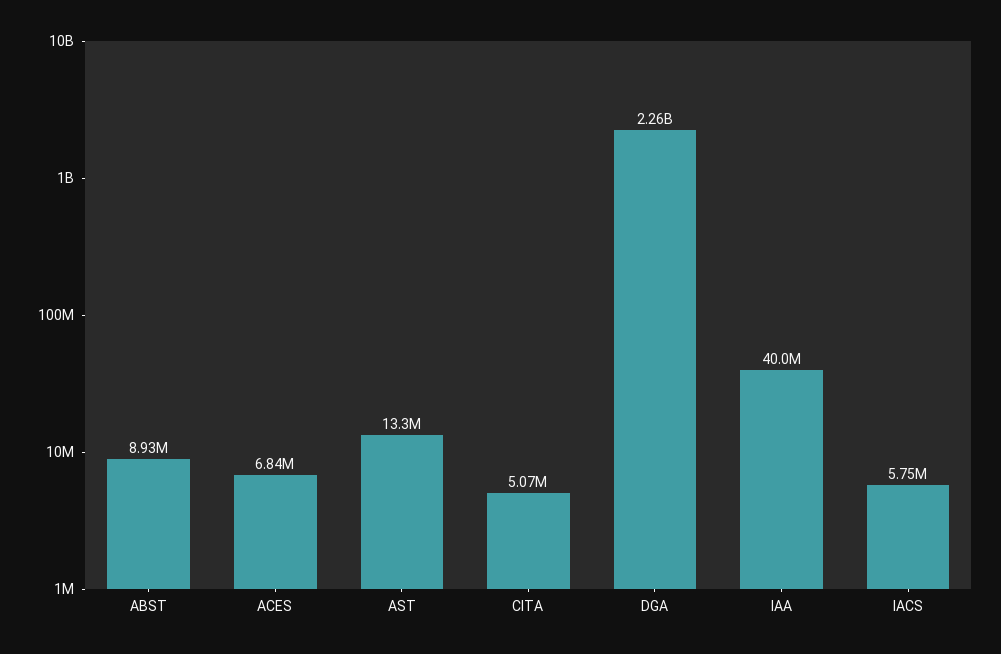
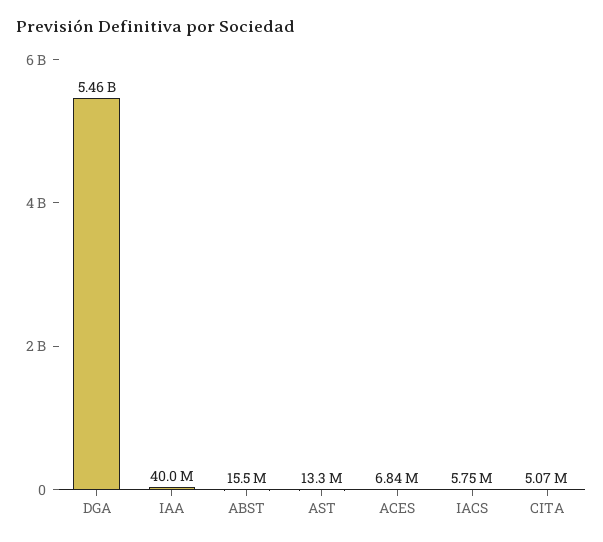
  {
-   "ABST": 8930000,
+   "ABST": 15500000,
    "ACES": 6840000,
    "AST": 13300000,
    "CITA": 5070000,
-   "DGA": 2260000000,
+   "DGA": 5460000000,
    "IAA": 40000000,
    "IACS": 5750000
  }

